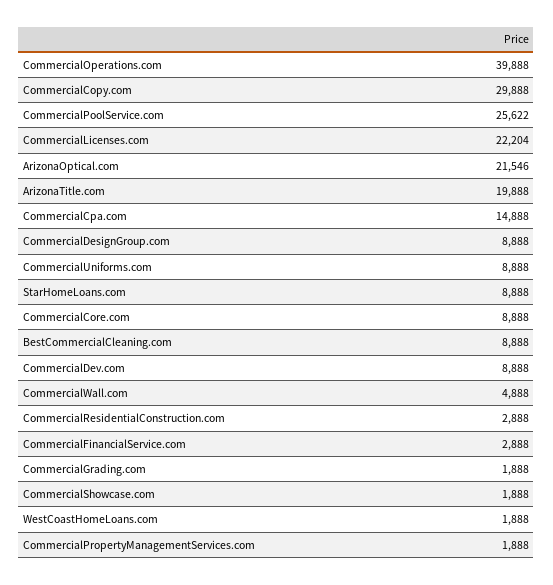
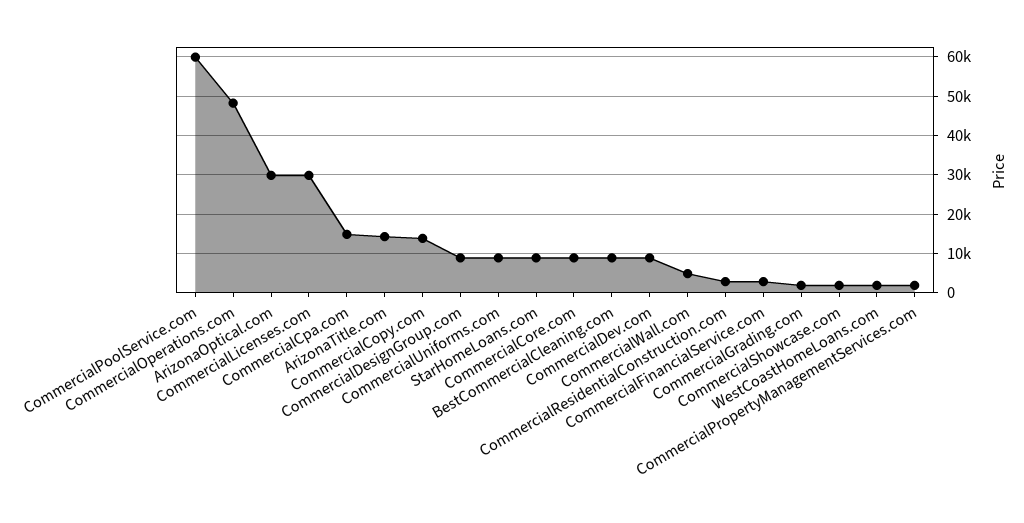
  {
-   "CommercialOperations.com": 39888,
+   "CommercialOperations.com": 48000,
-   "CommercialCopy.com": 29888,
+   "CommercialCopy.com": 14000,
-   "CommercialPoolService.com": 25622,
+   "CommercialPoolService.com": 60000,
-   "CommercialLicenses.com": 22204,
+   "CommercialLicenses.com": 30000,
-   "ArizonaOptical.com": 21546,
+   "ArizonaOptical.com": 30000,
-   "ArizonaTitle.com": 19888,
+   "ArizonaTitle.com": 14000,
    "CommercialCpa.com": 14888,
    "CommercialDesignGroup.com": 8888,
    "CommercialUniforms.com": 8888,
    "StarHomeLoans.com": 8888,
    "CommercialCore.com": 8888,
    "BestCommercialCleaning.com": 8888,
    "CommercialDev.com": 8888,
    "CommercialWall.com": 4888,
    "CommercialResidentialConstruction.com": 2888,
    "CommercialFinancialService.com": 2888,
    "CommercialGrading.com": 1888,
    "CommercialShowcase.com": 1888,
    "WestCoastHomeLoans.com": 1888,
    "CommercialPropertyManagementServices.com": 1888
  }

